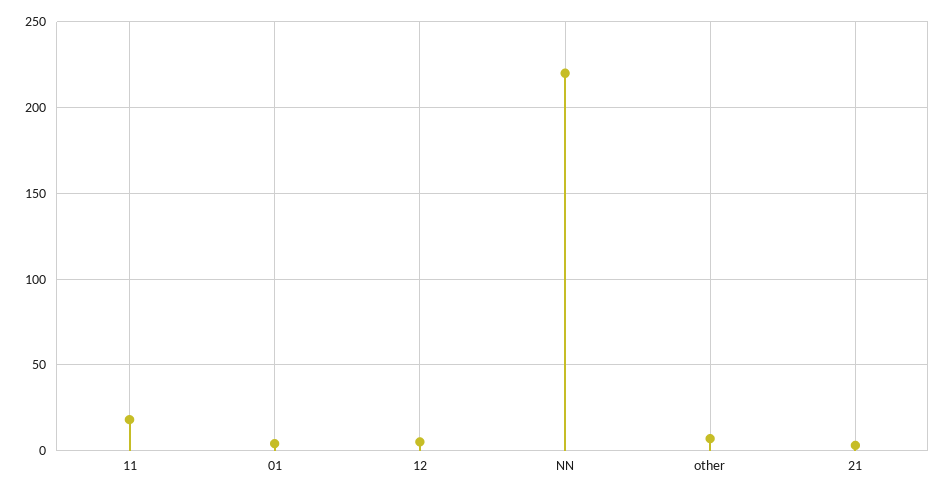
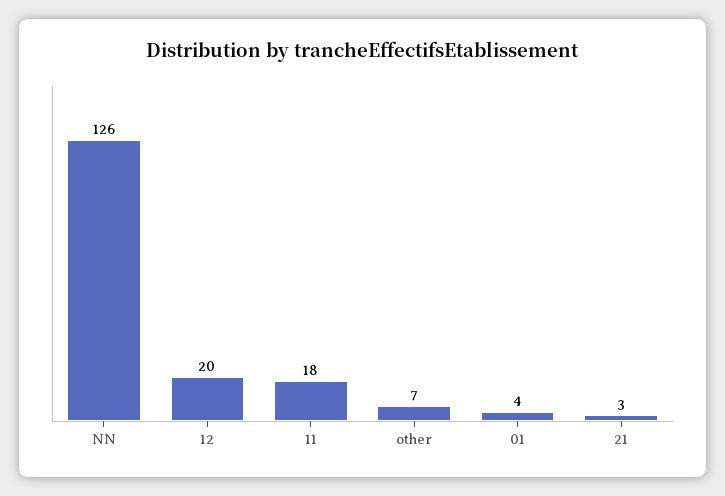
  {
    "11": 18,
    "01": 4,
-   "12": 5,
+   "12": 20,
-   "NN": 220,
+   "NN": 126,
    "other": 7,
    "21": 3
  }

